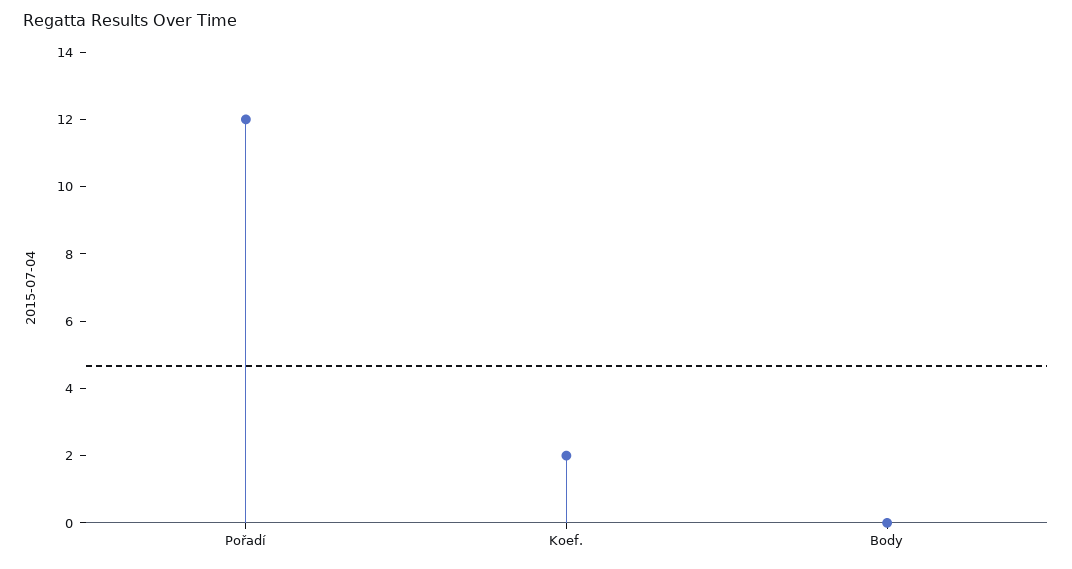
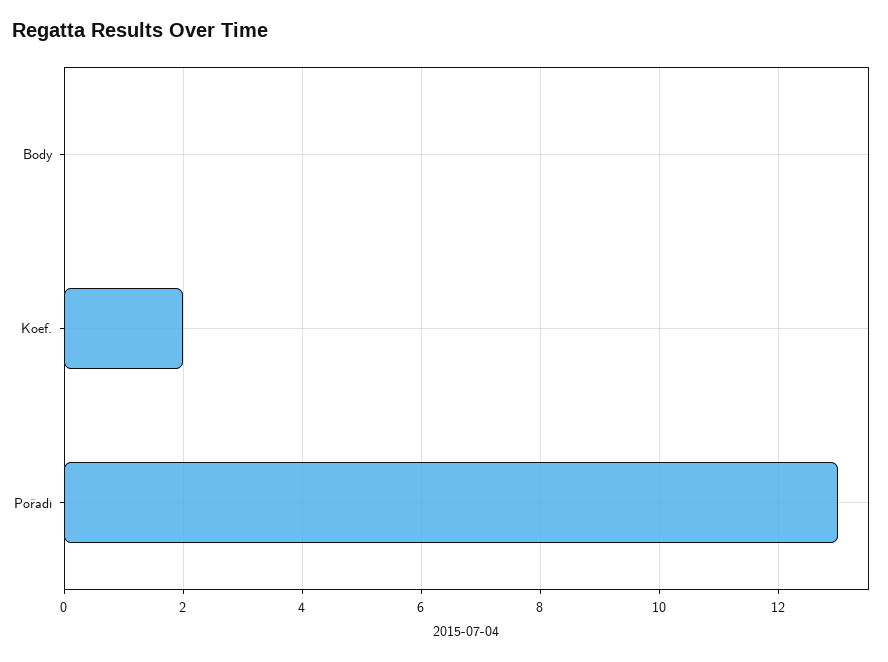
  {
-   "Pořadí": 12,
+   "Pořadí": 13,
    "Koef.": 2,
    "Body": 0
  }

